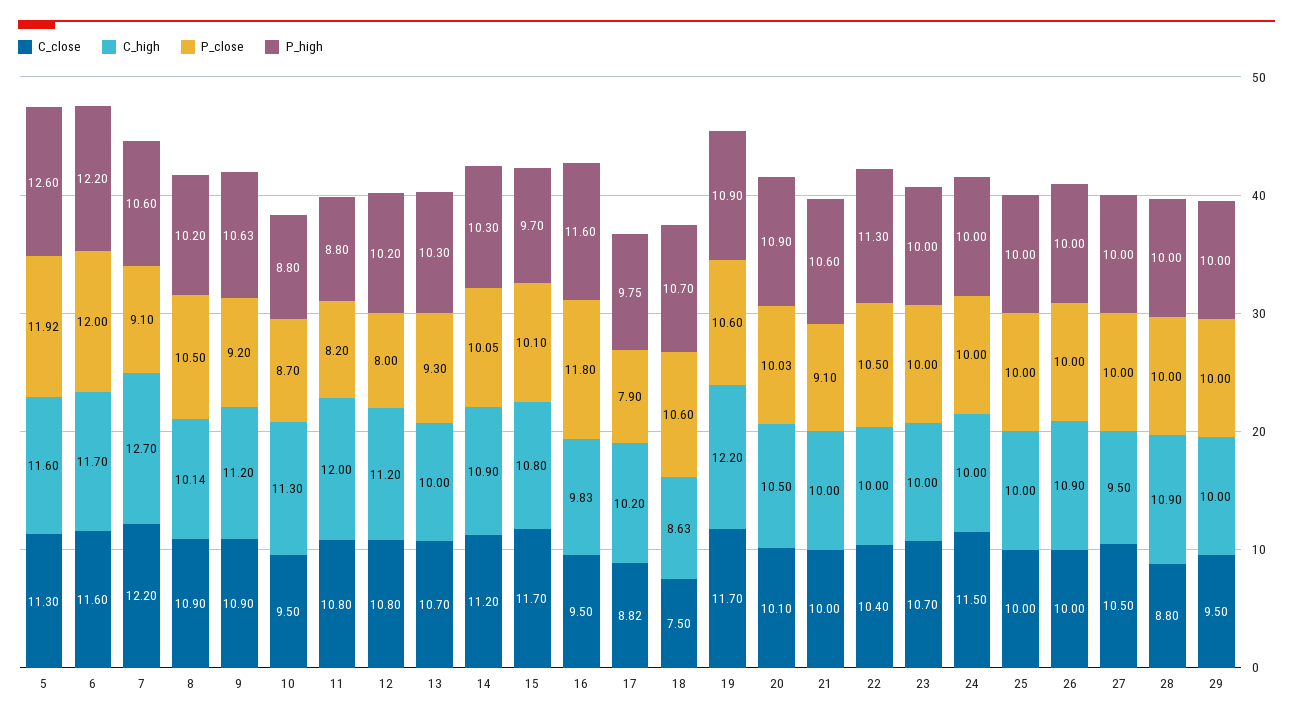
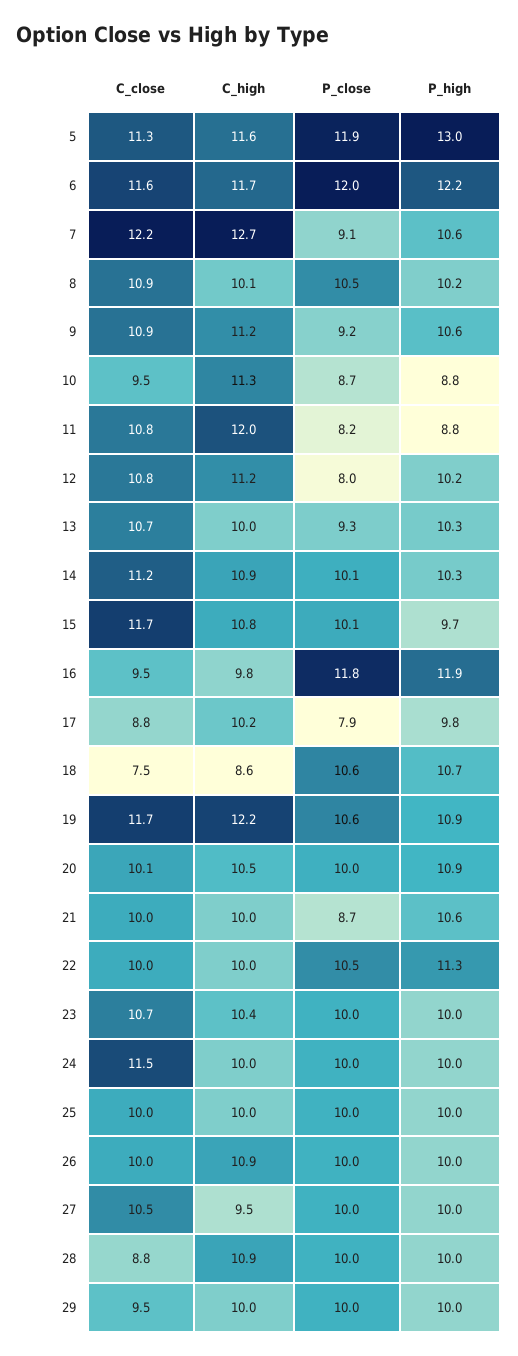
  {
    "C_close": {
      "5": 11.3,
      "6": 11.6,
      "7": 12.2,
      "8": 10.9,
      "9": 10.9,
      "10": 9.5,
      "11": 10.8,
      "12": 10.8,
      "13": 10.7,
      "14": 11.2,
      "15": 11.7,
      "16": 9.5,
      "17": 8.82,
      "18": 7.5,
      "19": 11.7,
      "20": 10.1,
      "21": 10,
-     "22": 10.4,
+     "22": 10,
      "23": 10.7,
      "24": 11.5,
      "25": 10,
      "26": 10,
      "27": 10.5,
      "28": 8.8,
      "29": 9.5
    },
    "C_high": {
      "5": 11.6,
      "6": 11.7,
      "7": 12.7,
      "8": 10.14,
      "9": 11.2,
      "10": 11.3,
      "11": 12,
      "12": 11.2,
      "13": 10,
      "14": 10.9,
      "15": 10.8,
      "16": 9.83,
      "17": 10.2,
      "18": 8.63,
      "19": 12.2,
      "20": 10.5,
      "21": 10,
      "22": 10,
-     "23": 10,
+     "23": 10.4,
      "24": 10,
      "25": 10,
      "26": 10.9,
      "27": 9.5,
      "28": 10.9,
      "29": 10
    },
    "P_close": {
      "5": 11.92,
      "6": 12,
      "7": 9.1,
      "8": 10.5,
      "9": 9.2,
      "10": 8.7,
      "11": 8.2,
      "12": 8,
      "13": 9.3,
      "14": 10.05,
      "15": 10.1,
      "16": 11.8,
      "17": 7.9,
      "18": 10.6,
      "19": 10.6,
      "20": 10.03,
-     "21": 9.1,
+     "21": 8.7,
      "22": 10.5,
      "23": 10,
      "24": 10,
      "25": 10,
      "26": 10,
      "27": 10,
      "28": 10,
      "29": 10
    },
    "P_high": {
-     "5": 12.6,
+     "5": 13,
      "6": 12.2,
      "7": 10.6,
      "8": 10.2,
      "9": 10.63,
      "10": 8.8,
      "11": 8.8,
      "12": 10.2,
      "13": 10.3,
      "14": 10.3,
      "15": 9.7,
-     "16": 11.6,
+     "16": 11.9,
      "17": 9.75,
      "18": 10.7,
      "19": 10.9,
      "20": 10.9,
      "21": 10.6,
      "22": 11.3,
      "23": 10,
      "24": 10,
      "25": 10,
      "26": 10,
      "27": 10,
      "28": 10,
      "29": 10
    }
  }

